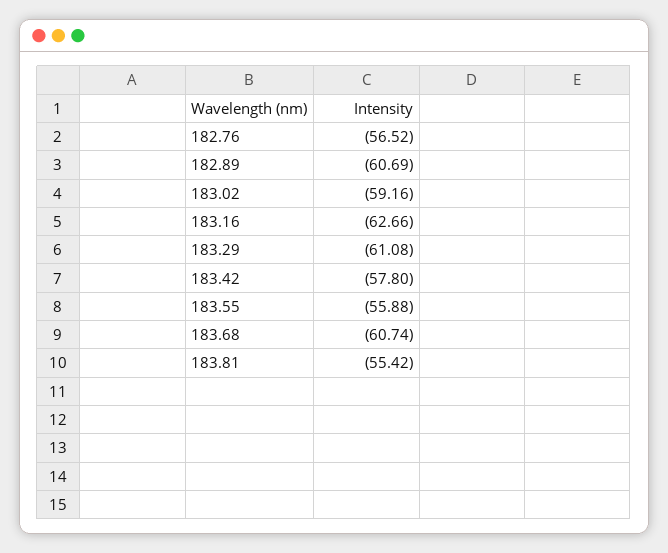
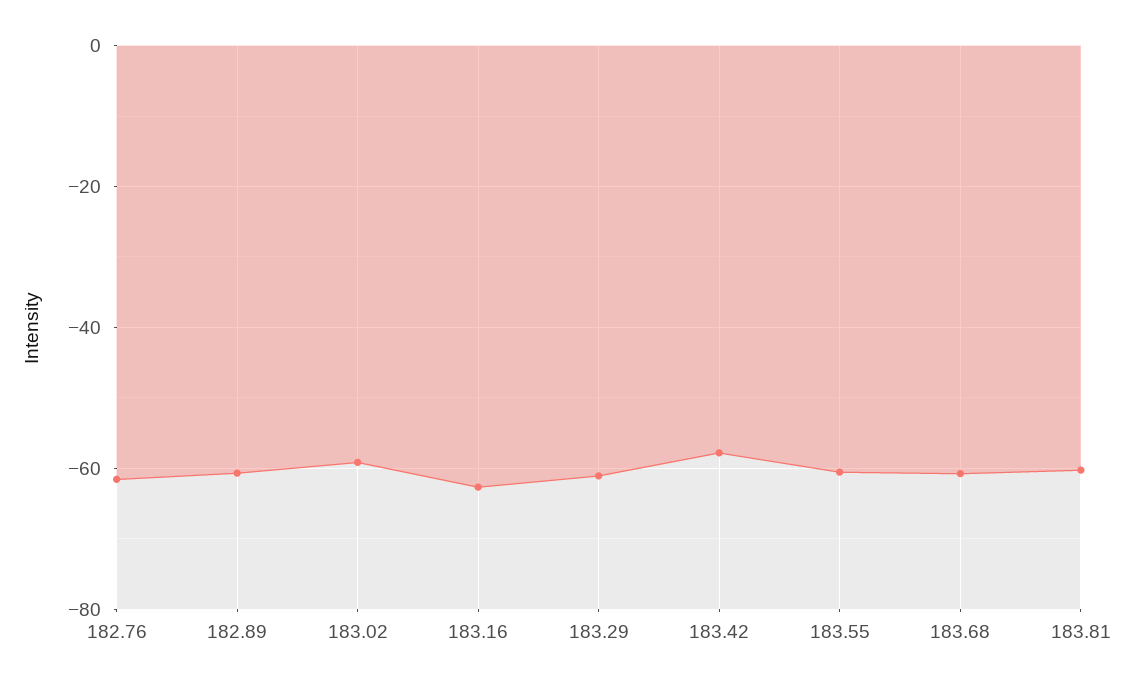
  {
-   "182.76": -56.52,
+   "182.76": -62,
    "182.89": -60.69,
    "183.02": -59.16,
    "183.16": -62.66,
    "183.29": -61.08,
    "183.42": -57.8,
-   "183.55": -55.88,
+   "183.55": -60,
    "183.68": -60.74,
-   "183.81": -55.42
+   "183.81": -60
  }

